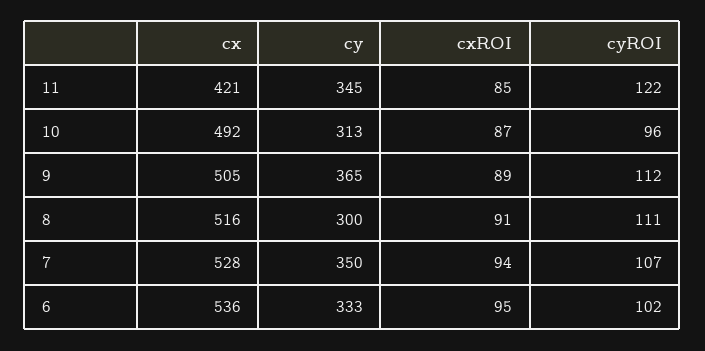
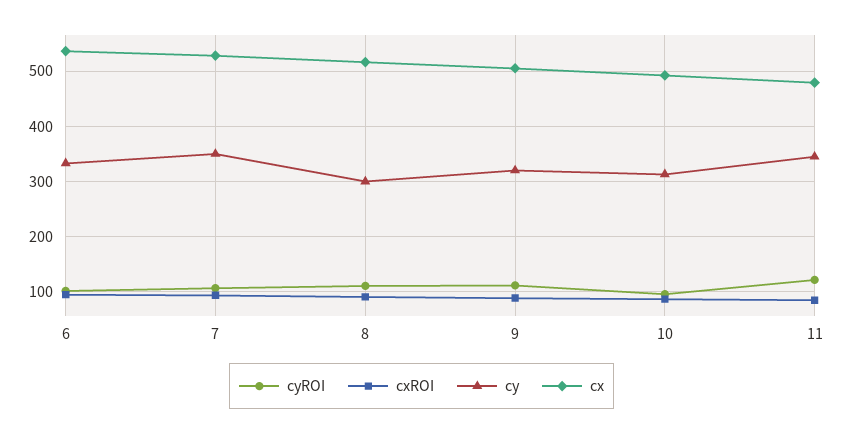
  {
    "cx": {
-     "11": 421,
+     "11": 480,
      "10": 492,
      "9": 505,
      "8": 516,
      "7": 528,
      "6": 536
    },
    "cy": {
      "11": 345,
      "10": 313,
-     "9": 365,
+     "9": 320,
      "8": 300,
      "7": 350,
      "6": 333
    },
    "cxROI": {
      "11": 85,
      "10": 87,
      "9": 89,
      "8": 91,
      "7": 94,
      "6": 95
    },
    "cyROI": {
      "11": 122,
      "10": 96,
      "9": 112,
      "8": 111,
      "7": 107,
      "6": 102
    }
  }

